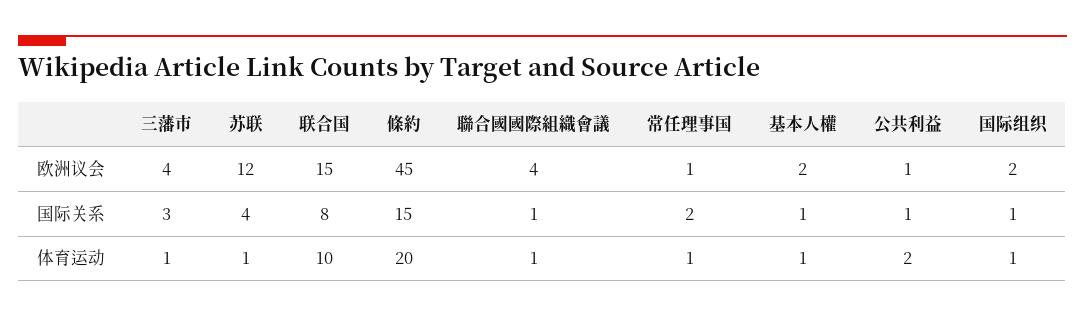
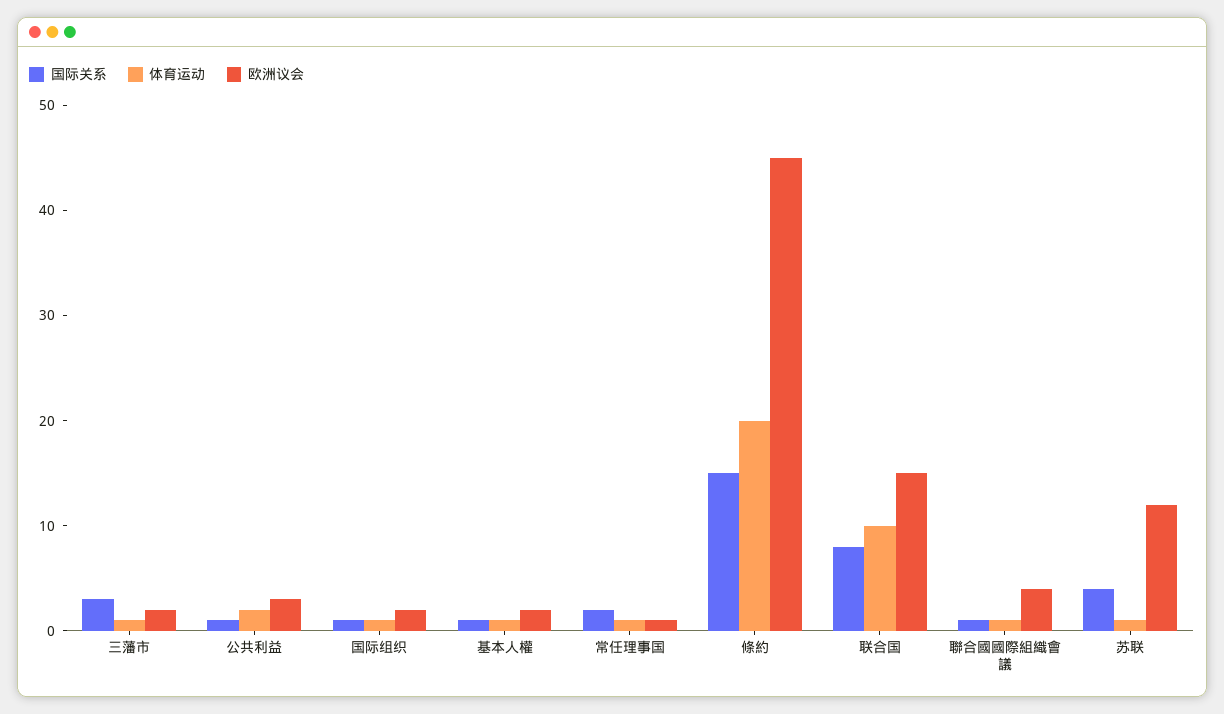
  {
    "欧洲议会": {
-     "三藩市": 4,
+     "三藩市": 2,
      "苏联": 12,
      "联合国": 15,
      "條約": 45,
      "聯合國國際組織會議": 4,
      "常任理事国": 1,
      "基本人權": 2,
-     "公共利益": 1,
+     "公共利益": 3,
      "国际组织": 2
    },
    "国际关系": {
      "三藩市": 3,
      "苏联": 4,
      "联合国": 8,
      "條約": 15,
      "聯合國國際組織會議": 1,
      "常任理事国": 2,
      "基本人權": 1,
      "公共利益": 1,
      "国际组织": 1
    },
    "体育运动": {
      "三藩市": 1,
      "苏联": 1,
      "联合国": 10,
      "條約": 20,
      "聯合國國際組織會議": 1,
      "常任理事国": 1,
      "基本人權": 1,
      "公共利益": 2,
      "国际组织": 1
    }
  }

